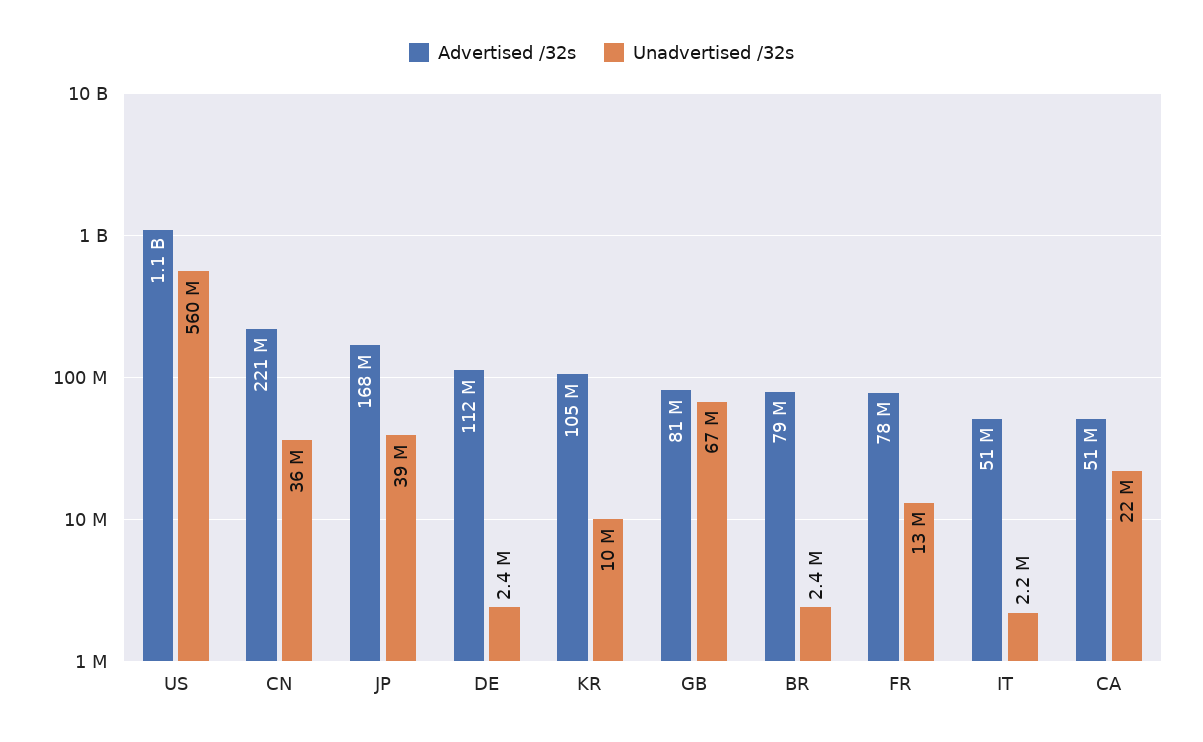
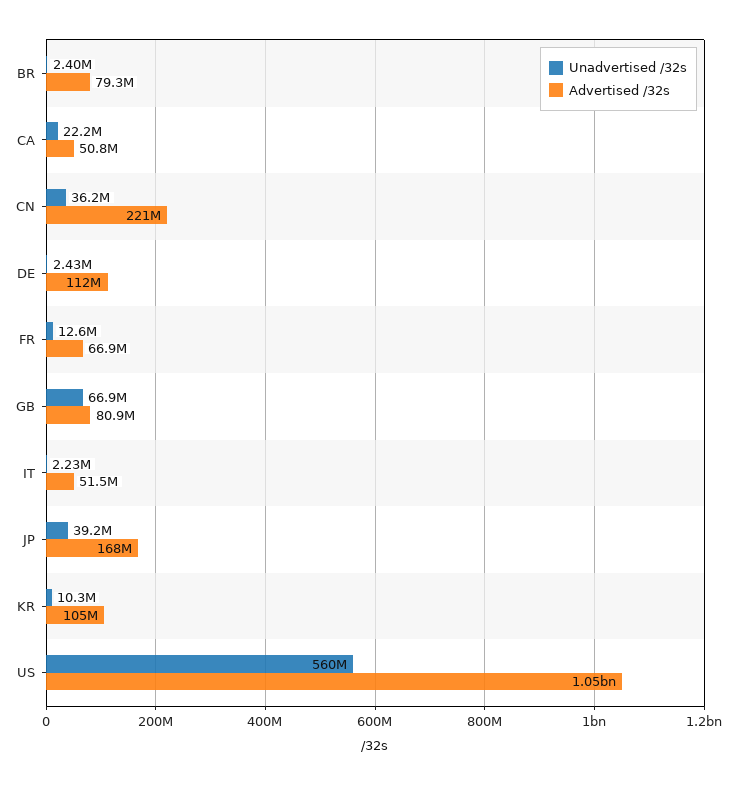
  {
    "Advertised /32s": {
      "US": 1050000000,
      "CN": 221000000,
      "JP": 168000000,
      "DE": 112000000,
      "KR": 105000000,
      "GB": 80900000,
      "BR": 79300000,
-     "FR": 78000000,
+     "FR": 66900000,
      "IT": 51500000,
      "CA": 50800000
    },
    "Unadvertised /32s": {
      "US": 560000000,
      "CN": 36200000,
      "JP": 39200000,
      "DE": 2430000,
      "KR": 10300000,
      "GB": 66900000,
      "BR": 2400000,
      "FR": 12600000,
      "IT": 2230000,
      "CA": 22200000
    }
  }

